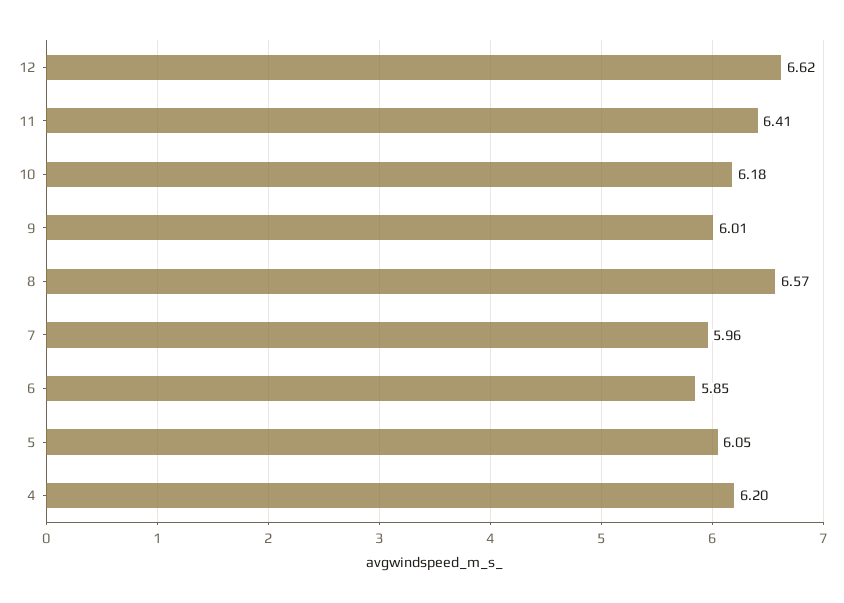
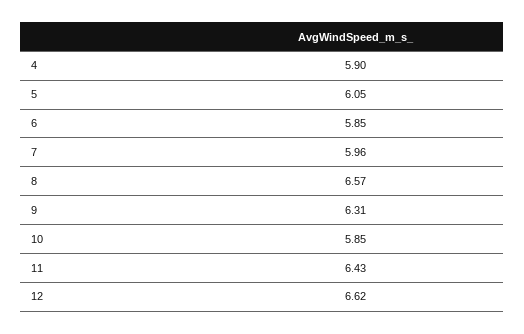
  {
    "12": 6.62,
-   "11": 6.41,
+   "11": 6.43,
-   "10": 6.18,
+   "10": 5.85,
-   "9": 6.01,
+   "9": 6.31,
    "8": 6.57,
    "7": 5.96,
    "6": 5.85,
    "5": 6.05,
-   "4": 6.2
+   "4": 5.9
  }

